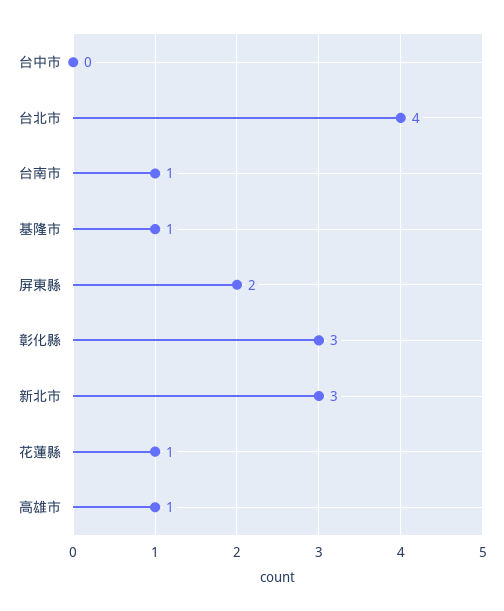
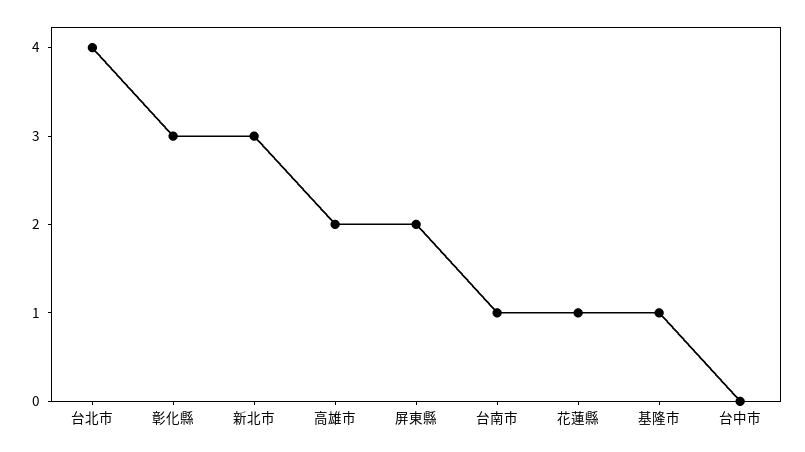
  {
    "台中市": 0,
    "台北市": 4,
    "台南市": 1,
    "基隆市": 1,
    "屏東縣": 2,
    "彰化縣": 3,
    "新北市": 3,
    "花蓮縣": 1,
-   "高雄市": 1
+   "高雄市": 2
  }

